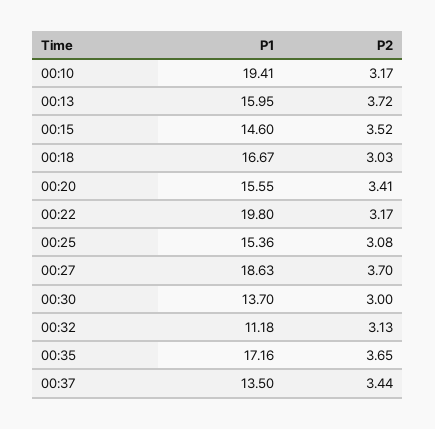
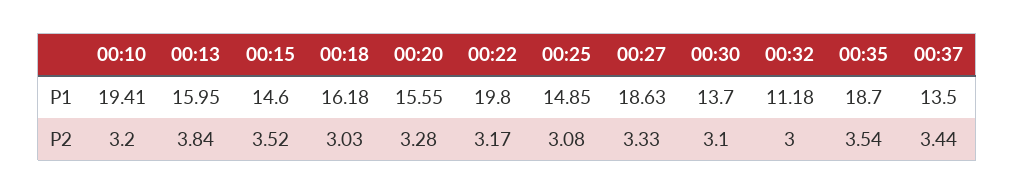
  {
    "P1": {
      "00:10": 19.41,
      "00:13": 15.95,
      "00:15": 14.6,
-     "00:18": 16.67,
+     "00:18": 16.18,
      "00:20": 15.55,
      "00:22": 19.8,
-     "00:25": 15.36,
+     "00:25": 14.85,
      "00:27": 18.63,
      "00:30": 13.7,
      "00:32": 11.18,
-     "00:35": 17.16,
+     "00:35": 18.7,
      "00:37": 13.5
    },
    "P2": {
-     "00:10": 3.17,
+     "00:10": 3.2,
-     "00:13": 3.72,
+     "00:13": 3.84,
      "00:15": 3.52,
      "00:18": 3.03,
-     "00:20": 3.41,
+     "00:20": 3.28,
      "00:22": 3.17,
      "00:25": 3.08,
-     "00:27": 3.7,
+     "00:27": 3.33,
-     "00:30": 3,
+     "00:30": 3.1,
-     "00:32": 3.13,
+     "00:32": 3,
-     "00:35": 3.65,
+     "00:35": 3.54,
      "00:37": 3.44
    }
  }

